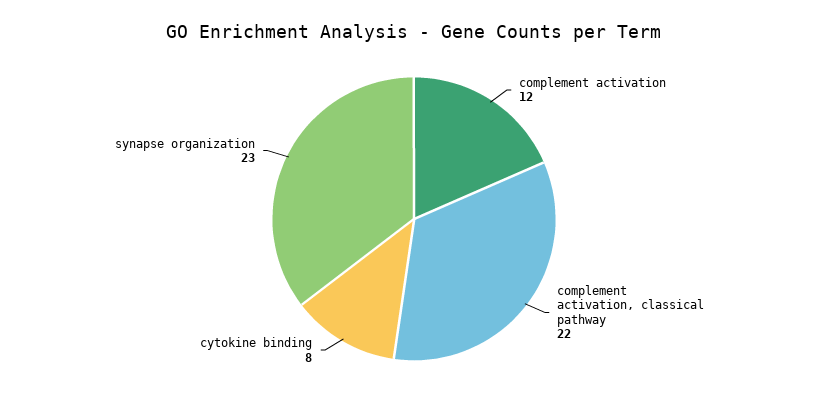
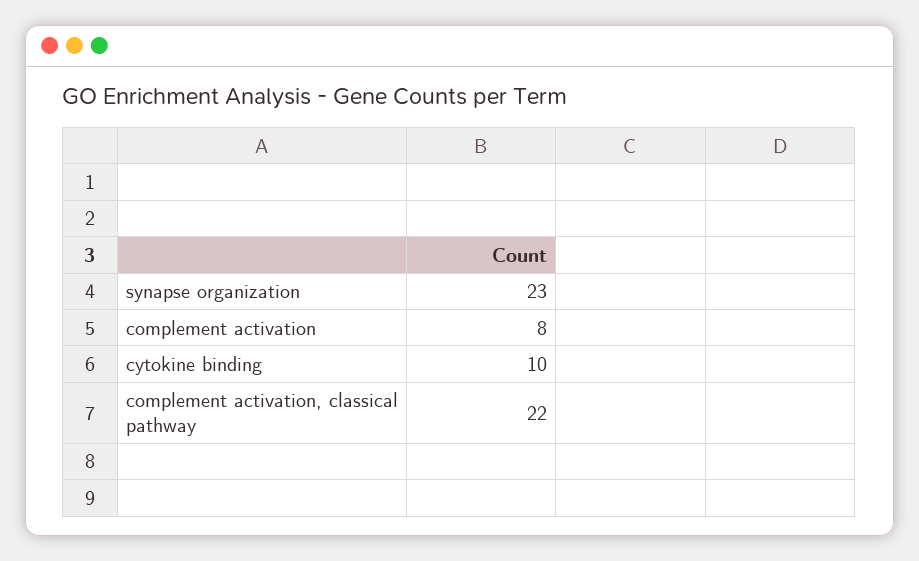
  {
-   "complement activation": 12,
+   "complement activation": 8,
    "complement activation, classical pathway": 22,
-   "cytokine binding": 8,
+   "cytokine binding": 10,
    "synapse organization": 23
  }

